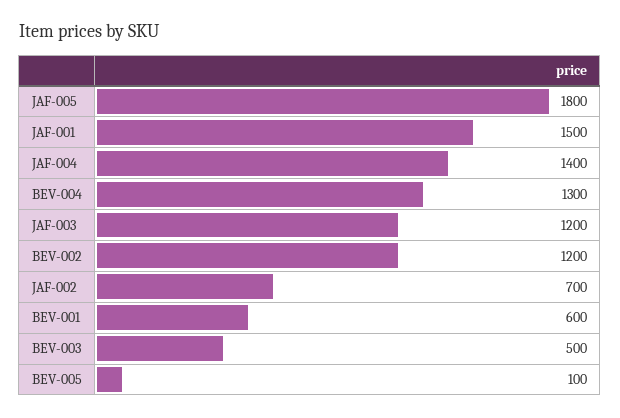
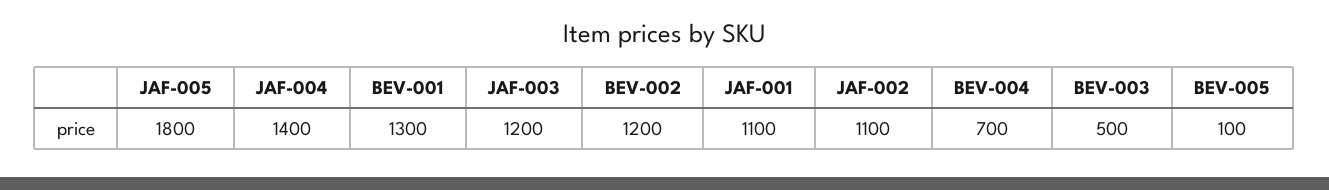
  {
    "JAF-005": 1800,
-   "JAF-001": 1500,
+   "JAF-001": 1100,
    "JAF-004": 1400,
-   "BEV-004": 1300,
+   "BEV-004": 700,
    "JAF-003": 1200,
    "BEV-002": 1200,
-   "JAF-002": 700,
+   "JAF-002": 1100,
-   "BEV-001": 600,
+   "BEV-001": 1300,
    "BEV-003": 500,
    "BEV-005": 100
  }

